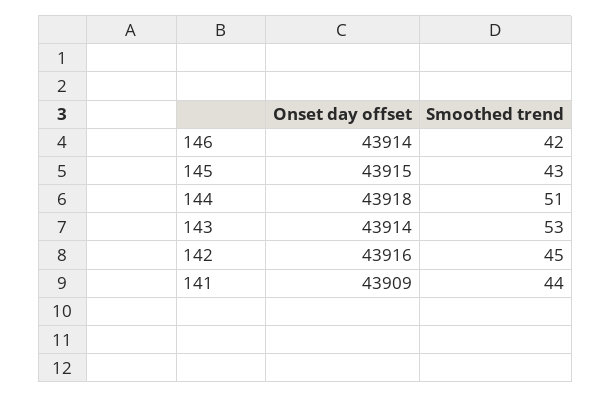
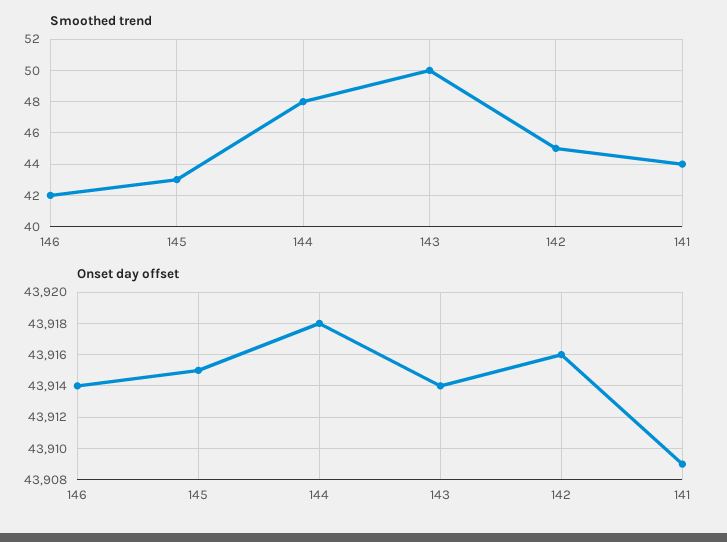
  {
    "Onset day offset": {
      "146": 43914,
      "145": 43915,
      "144": 43918,
      "143": 43914,
      "142": 43916,
      "141": 43909
    },
    "Smoothed trend": {
      "146": 42,
      "145": 43,
-     "144": 51,
+     "144": 48,
-     "143": 53,
+     "143": 50,
      "142": 45,
      "141": 44
    }
  }

